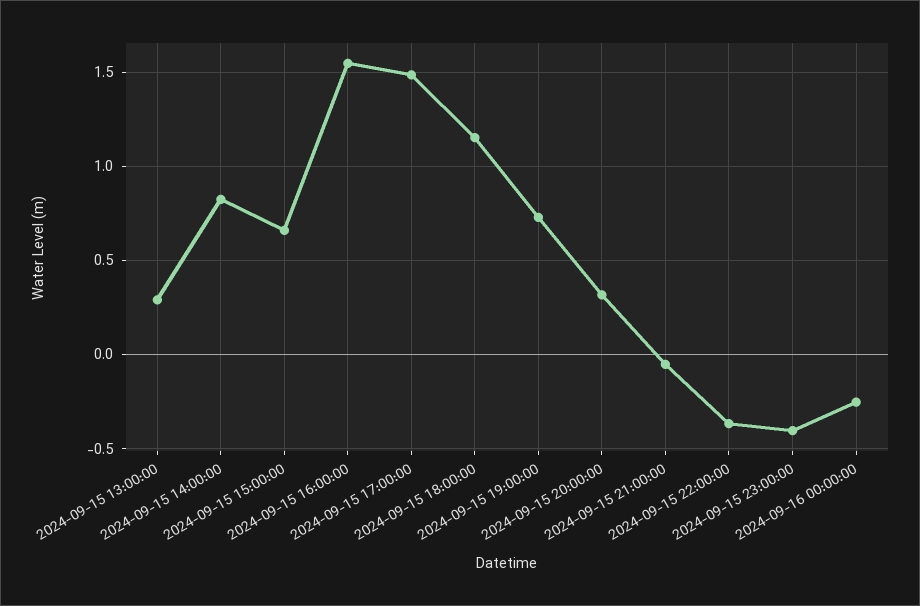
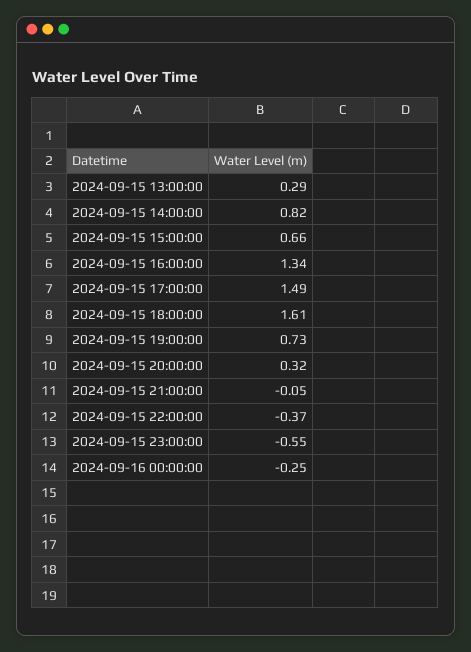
  {
    "2024-09-15 13:00:00": 0.29,
    "2024-09-15 14:00:00": 0.82,
    "2024-09-15 15:00:00": 0.66,
-   "2024-09-15 16:00:00": 1.55,
+   "2024-09-15 16:00:00": 1.34,
    "2024-09-15 17:00:00": 1.49,
-   "2024-09-15 18:00:00": 1.15,
+   "2024-09-15 18:00:00": 1.61,
    "2024-09-15 19:00:00": 0.73,
    "2024-09-15 20:00:00": 0.32,
    "2024-09-15 21:00:00": -0.05,
    "2024-09-15 22:00:00": -0.37,
-   "2024-09-15 23:00:00": -0.4,
+   "2024-09-15 23:00:00": -0.55,
    "2024-09-16 00:00:00": -0.25
  }

